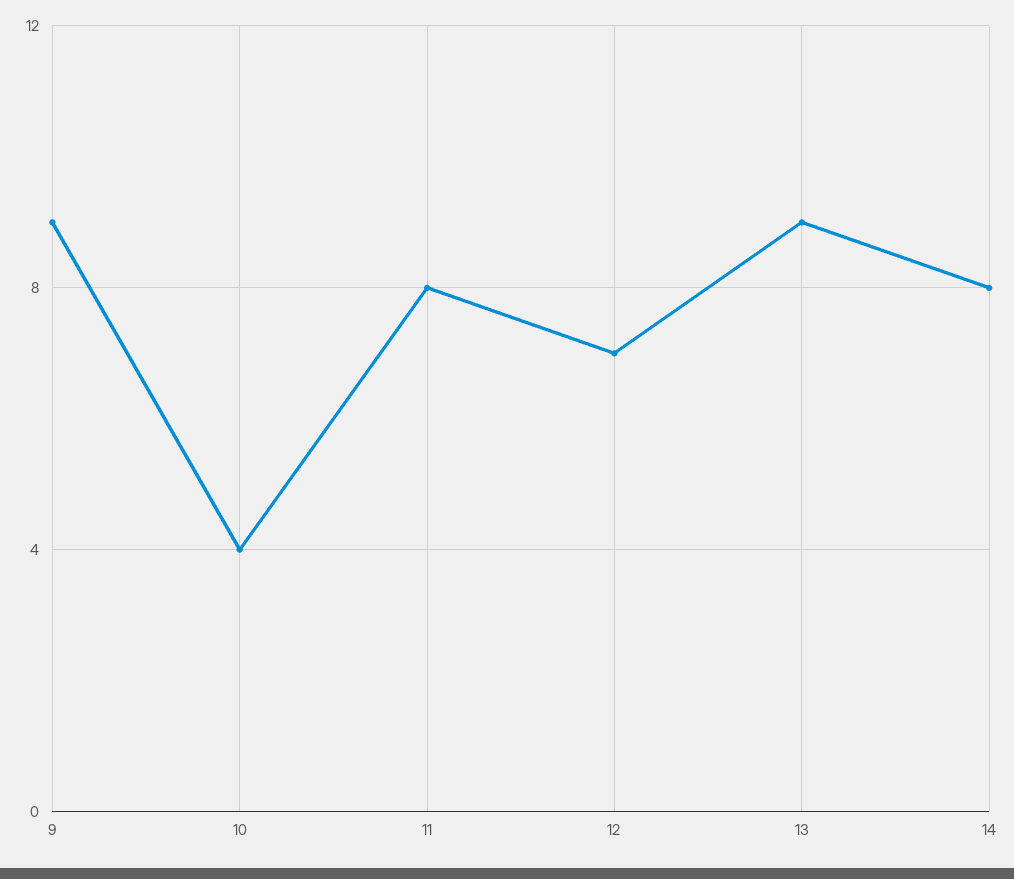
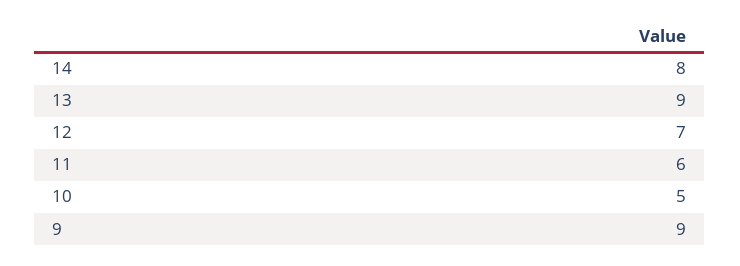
  {
    "9": 9,
-   "10": 4,
+   "10": 5,
-   "11": 8,
+   "11": 6,
    "12": 7,
    "13": 9,
    "14": 8
  }

